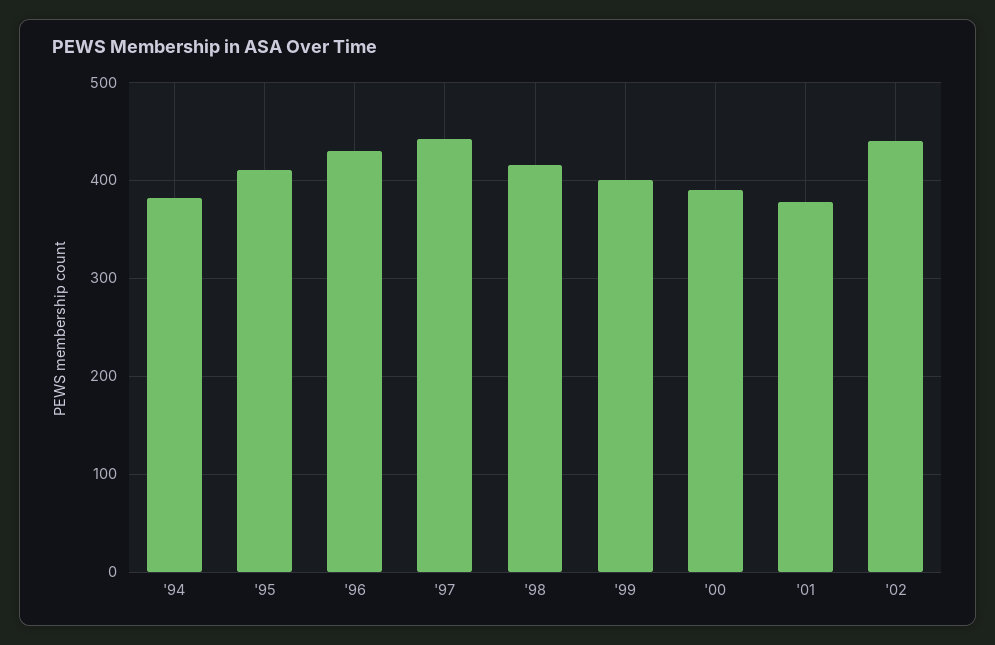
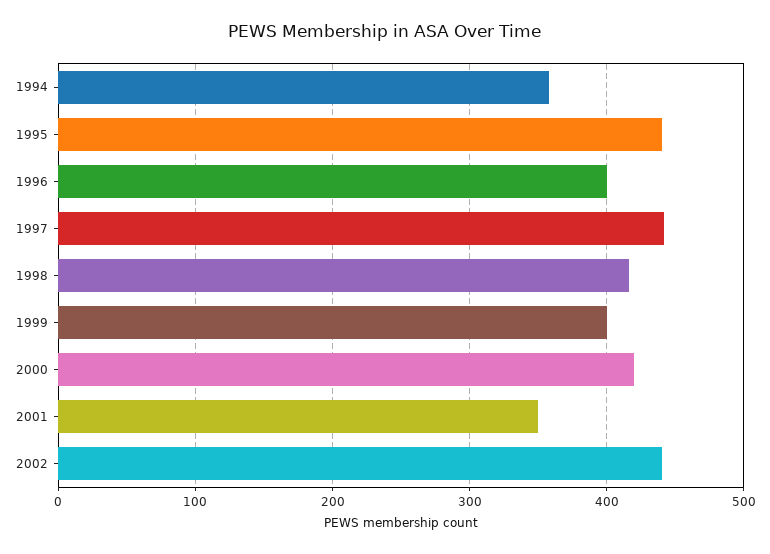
  {
-   "'94": 380,
+   "'94": 360,
-   "'95": 410,
+   "'95": 440,
-   "'96": 430,
+   "'96": 400,
    "'97": 440,
    "'98": 420,
    "'99": 400,
-   "'00": 390,
+   "'00": 420,
-   "'01": 380,
+   "'01": 350,
    "'02": 440
  }

